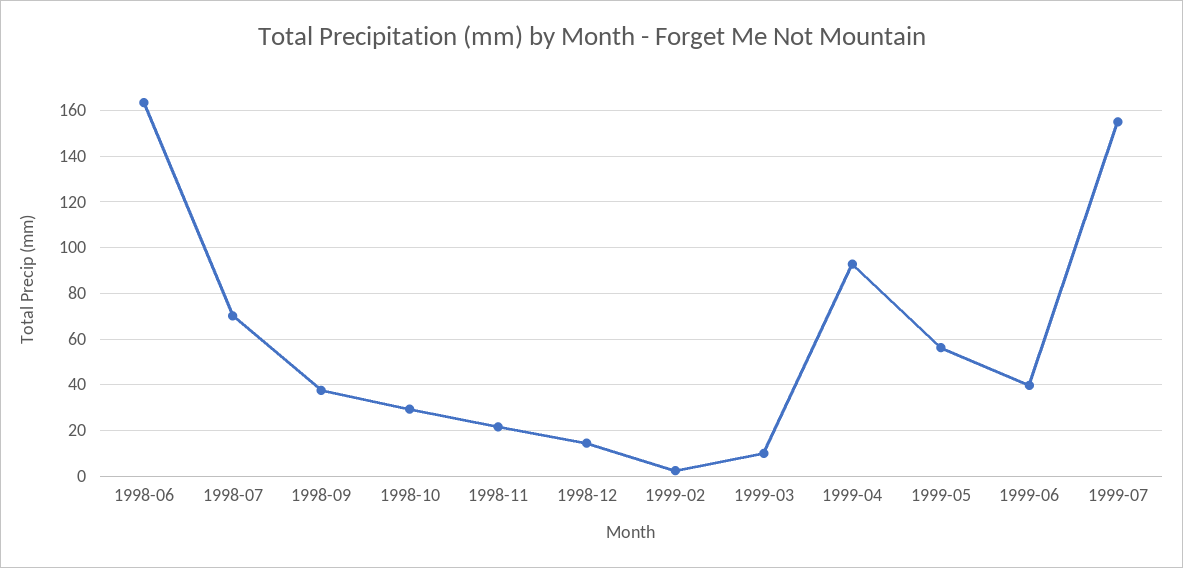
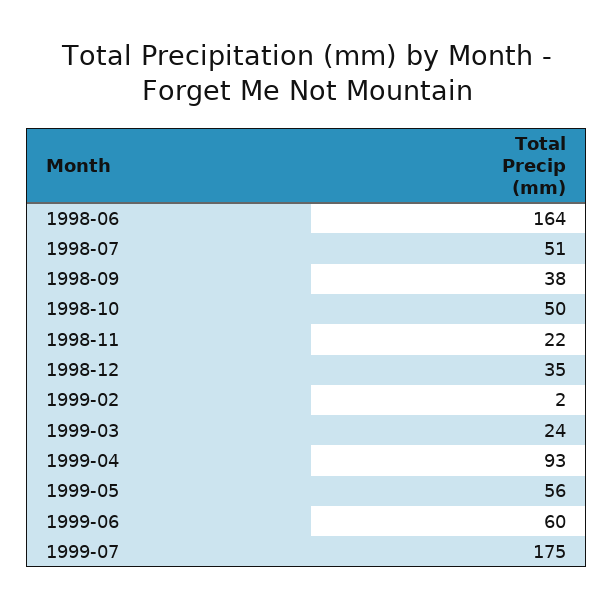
  {
    "1998-06": 164,
-   "1998-07": 70,
+   "1998-07": 51,
    "1998-09": 38,
-   "1998-10": 30,
+   "1998-10": 50,
    "1998-11": 22,
-   "1998-12": 15,
+   "1998-12": 35,
    "1999-02": 2,
-   "1999-03": 10,
+   "1999-03": 24,
    "1999-04": 93,
    "1999-05": 56,
-   "1999-06": 40,
+   "1999-06": 60,
-   "1999-07": 155
+   "1999-07": 175
  }

